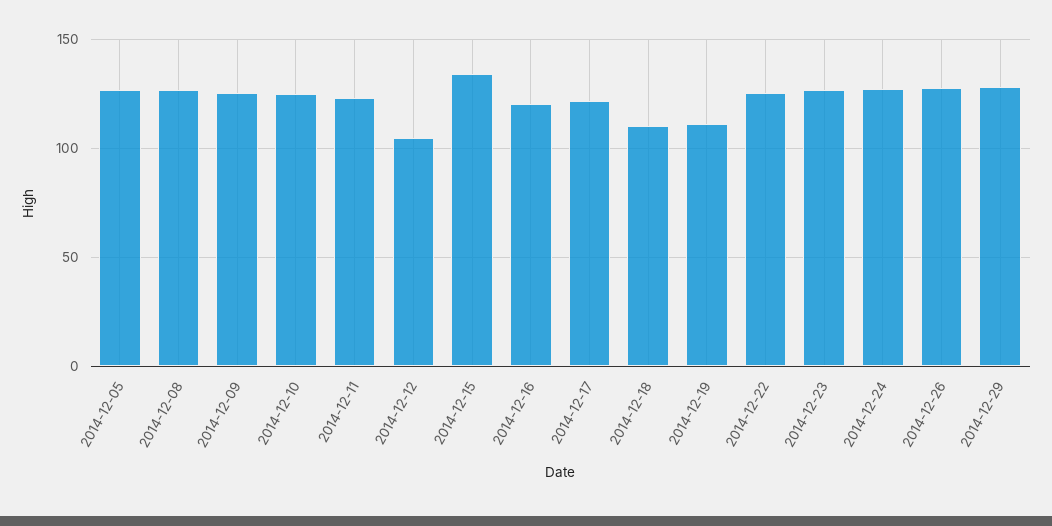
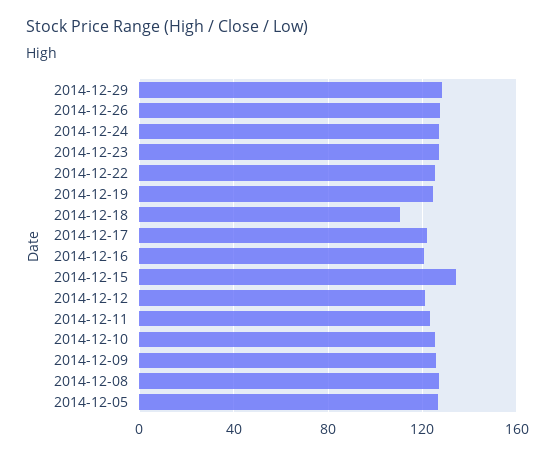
  {
    "2014-12-05": 125,
    "2014-12-08": 125,
    "2014-12-09": 125,
    "2014-12-10": 125,
    "2014-12-11": 125,
-   "2014-12-12": 105,
+   "2014-12-12": 120,
    "2014-12-15": 135,
    "2014-12-16": 120,
    "2014-12-17": 120,
    "2014-12-18": 110,
-   "2014-12-19": 110,
+   "2014-12-19": 125,
    "2014-12-22": 125,
    "2014-12-23": 125,
    "2014-12-24": 125,
    "2014-12-26": 130,
    "2014-12-29": 130
  }

